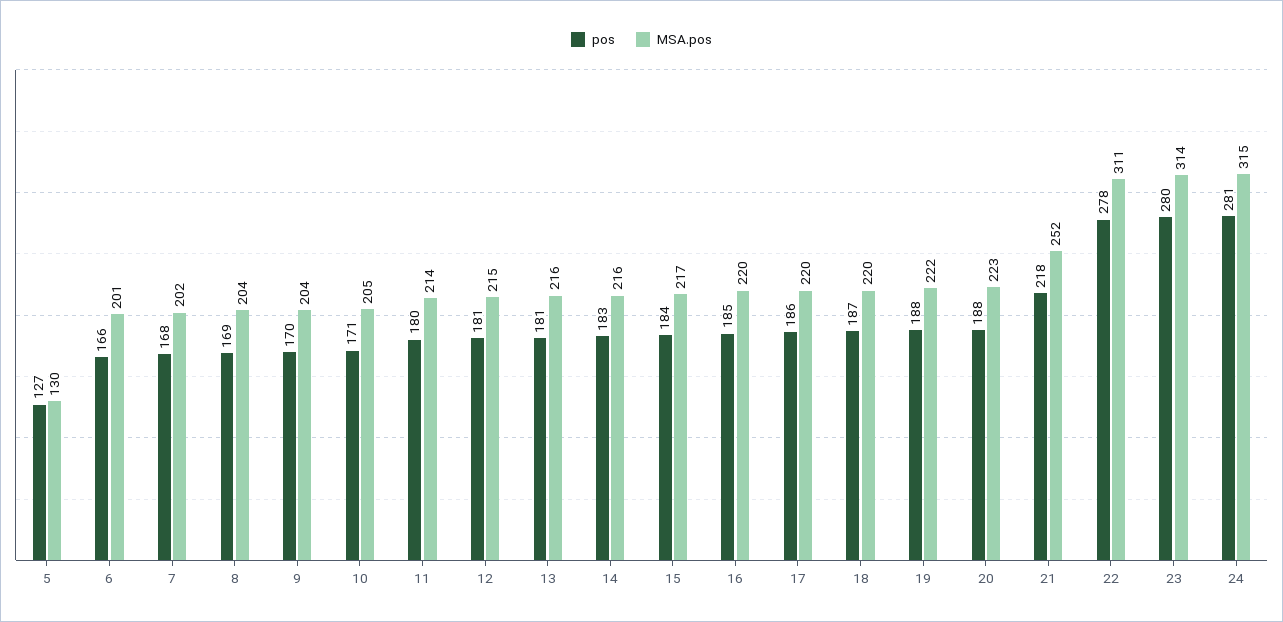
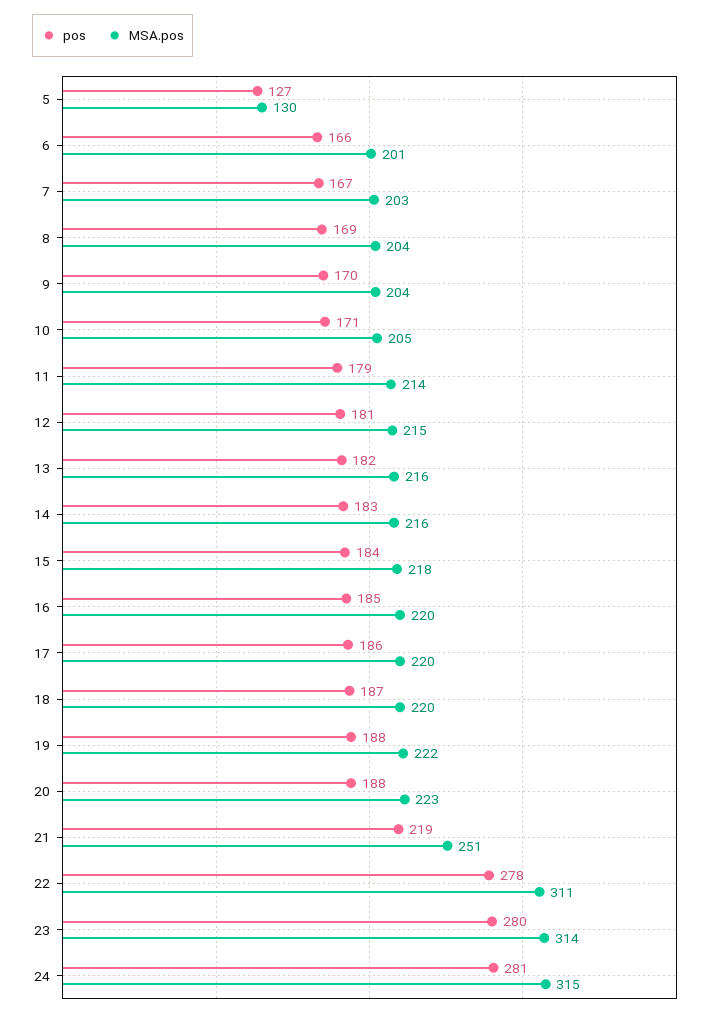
  {
    "pos": {
      "5": 127,
      "6": 166,
-     "7": 168,
+     "7": 167,
      "8": 169,
      "9": 170,
      "10": 171,
-     "11": 180,
+     "11": 179,
      "12": 181,
-     "13": 181,
+     "13": 182,
      "14": 183,
      "15": 184,
      "16": 185,
      "17": 186,
      "18": 187,
      "19": 188,
      "20": 188,
-     "21": 218,
+     "21": 219,
      "22": 278,
      "23": 280,
      "24": 281
    },
    "MSA.pos": {
      "5": 130,
      "6": 201,
-     "7": 202,
+     "7": 203,
      "8": 204,
      "9": 204,
      "10": 205,
      "11": 214,
      "12": 215,
      "13": 216,
      "14": 216,
-     "15": 217,
+     "15": 218,
      "16": 220,
      "17": 220,
      "18": 220,
      "19": 222,
      "20": 223,
-     "21": 252,
+     "21": 251,
      "22": 311,
      "23": 314,
      "24": 315
    }
  }

